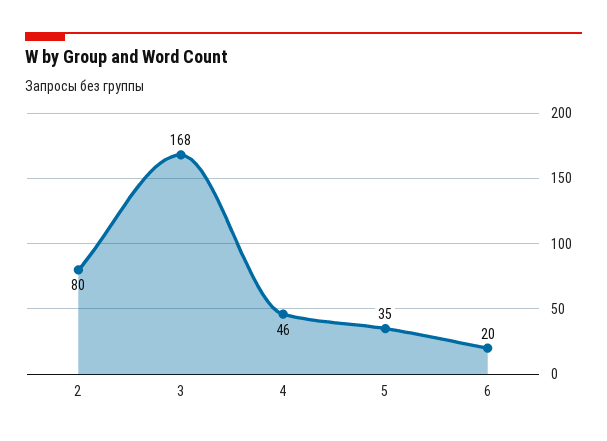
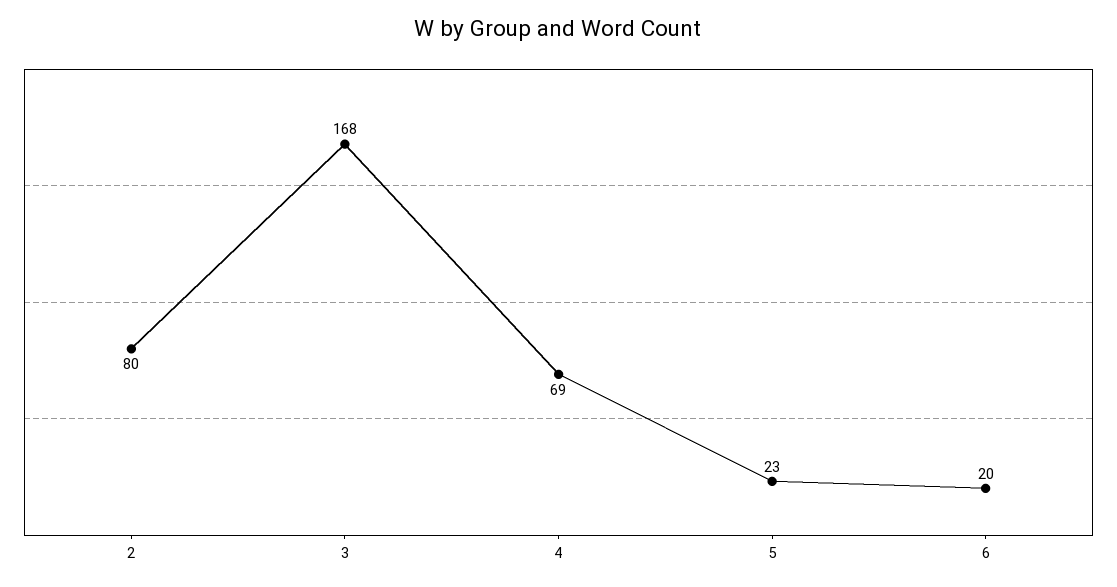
  {
    "2": 80,
    "3": 168,
-   "4": 46,
+   "4": 69,
-   "5": 35,
+   "5": 23,
    "6": 20
  }

